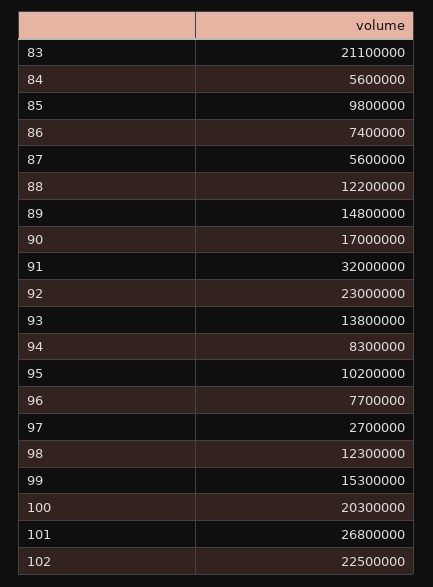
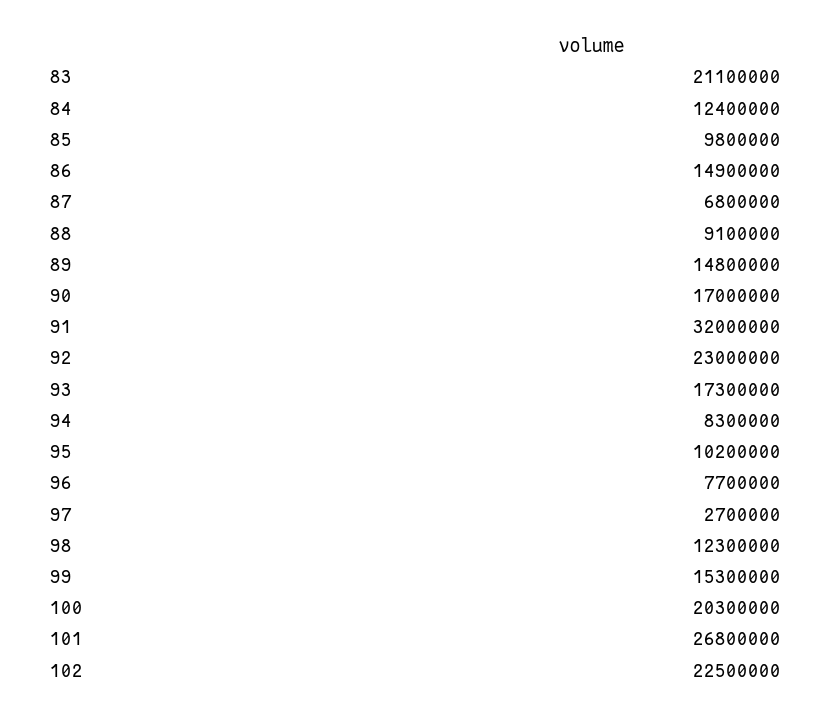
  {
    "83": 21100000,
-   "84": 5600000,
+   "84": 12400000,
    "85": 9800000,
-   "86": 7400000,
+   "86": 14900000,
-   "87": 5600000,
+   "87": 6800000,
-   "88": 12200000,
+   "88": 9100000,
    "89": 14800000,
    "90": 17000000,
    "91": 32000000,
    "92": 23000000,
-   "93": 13800000,
+   "93": 17300000,
    "94": 8300000,
    "95": 10200000,
    "96": 7700000,
    "97": 2700000,
    "98": 12300000,
    "99": 15300000,
    "100": 20300000,
    "101": 26800000,
    "102": 22500000
  }

